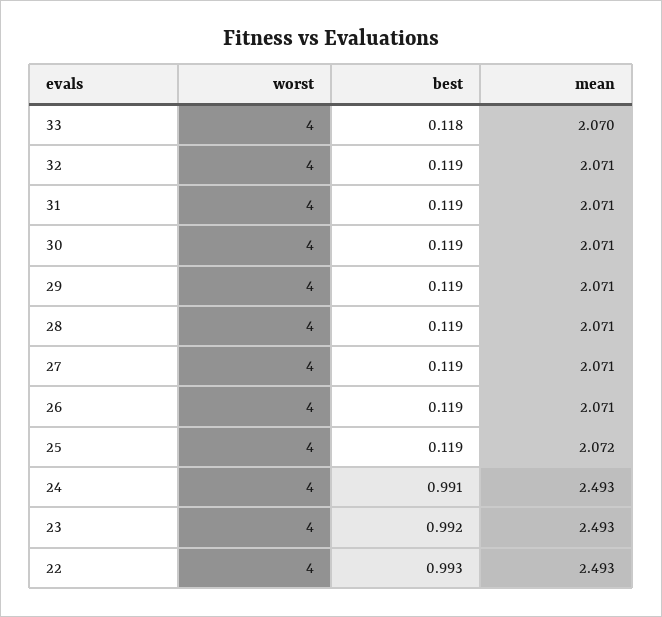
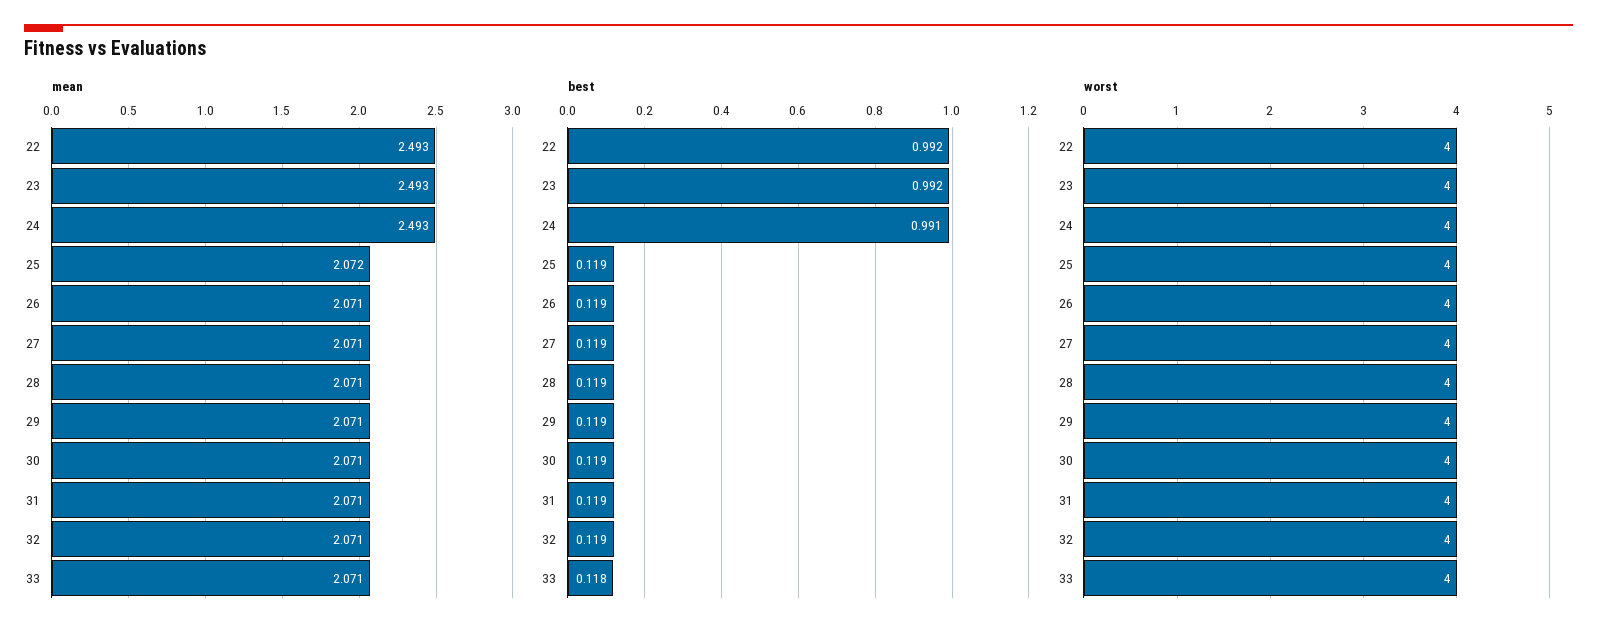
  {
    "worst": {
      "33": 4,
      "32": 4,
      "31": 4,
      "30": 4,
      "29": 4,
      "28": 4,
      "27": 4,
      "26": 4,
      "25": 4,
      "24": 4,
      "23": 4,
      "22": 4
    },
    "best": {
      "33": 0.118,
      "32": 0.119,
      "31": 0.119,
      "30": 0.119,
      "29": 0.119,
      "28": 0.119,
      "27": 0.119,
      "26": 0.119,
      "25": 0.119,
      "24": 0.991,
      "23": 0.992,
-     "22": 0.993
+     "22": 0.992
    },
    "mean": {
-     "33": 2.07,
+     "33": 2.071,
      "32": 2.071,
      "31": 2.071,
      "30": 2.071,
      "29": 2.071,
      "28": 2.071,
      "27": 2.071,
      "26": 2.071,
      "25": 2.072,
      "24": 2.493,
      "23": 2.493,
      "22": 2.493
    }
  }

